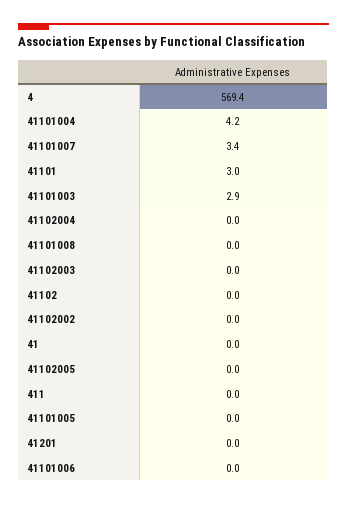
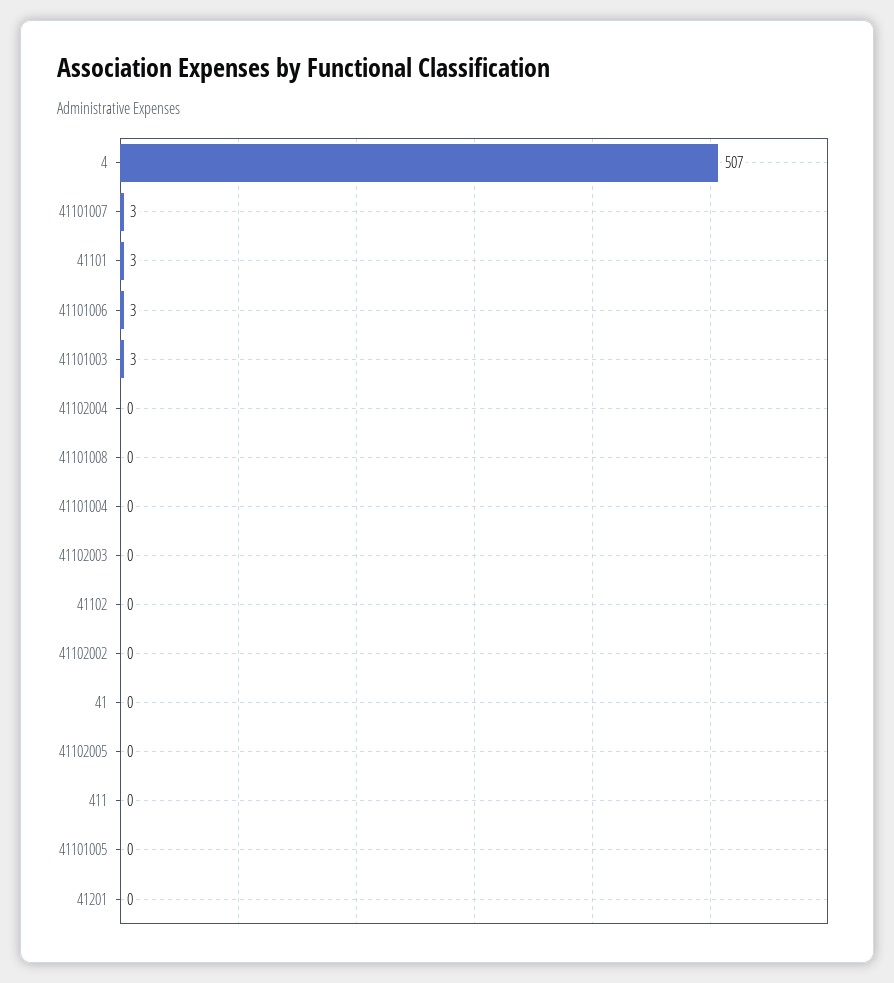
  {
-   "4": 569.4,
+   "4": 507,
-   "41101004": 4.2,
+   "41101004": 0,
    "41101007": 3.4,
    "41101": 3,
    "41101003": 2.9,
    "41102004": 0,
    "41101008": 0,
    "41102003": 0,
    "41102": 0,
    "41102002": 0,
    "41": 0,
    "41102005": 0,
    "411": 0,
    "41101005": 0,
    "41201": 0,
-   "41101006": 0
+   "41101006": 3
  }

